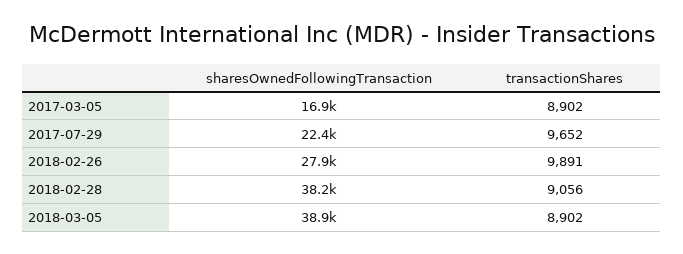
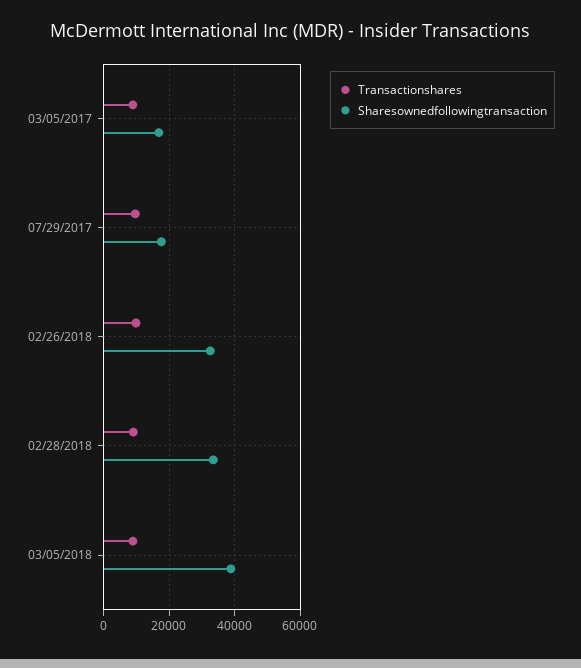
  {
    "sharesOwnedFollowingTransaction": {
      "2017-03-05": 16900,
-     "2017-07-29": 22400,
+     "2017-07-29": 18000,
-     "2018-02-26": 27900,
+     "2018-02-26": 32000,
-     "2018-02-28": 38200,
+     "2018-02-28": 34000,
      "2018-03-05": 38900
    },
    "transactionShares": {
      "2017-03-05": 8902,
      "2017-07-29": 9652,
      "2018-02-26": 9891,
      "2018-02-28": 9056,
      "2018-03-05": 8902
    }
  }

